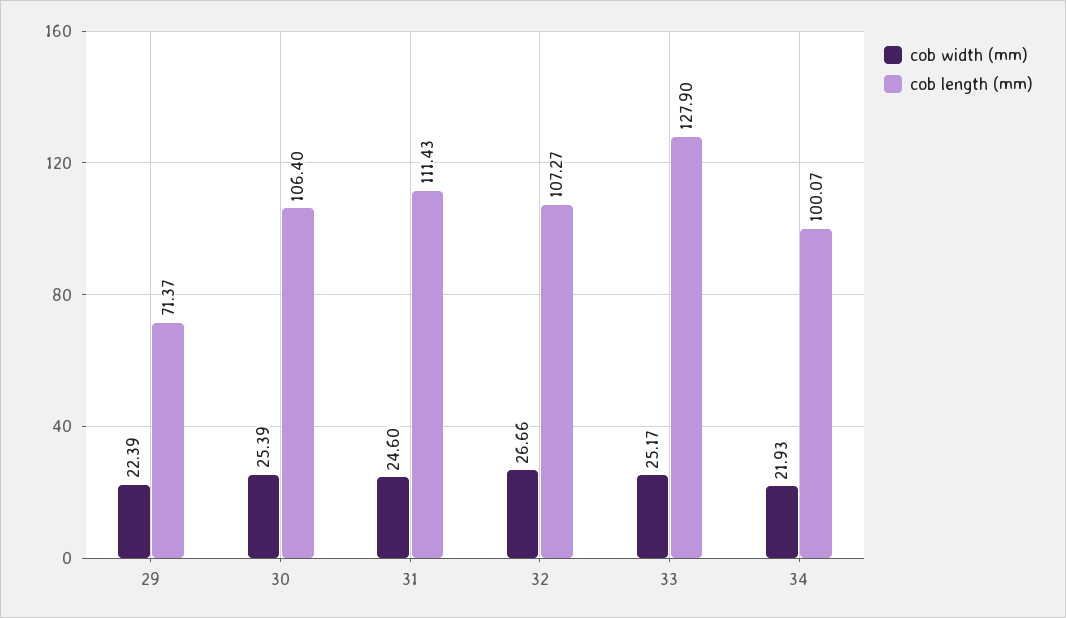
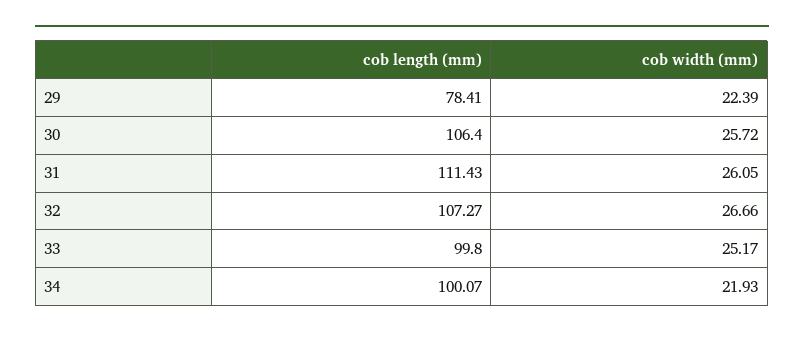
  {
    "cob width (mm)": {
      "29": 22.39,
-     "30": 25.39,
+     "30": 25.72,
-     "31": 24.6,
+     "31": 26.05,
      "32": 26.66,
      "33": 25.17,
      "34": 21.93
    },
    "cob length (mm)": {
-     "29": 71.37,
+     "29": 78.41,
      "30": 106.4,
      "31": 111.43,
      "32": 107.27,
-     "33": 127.9,
+     "33": 99.8,
      "34": 100.07
    }
  }

